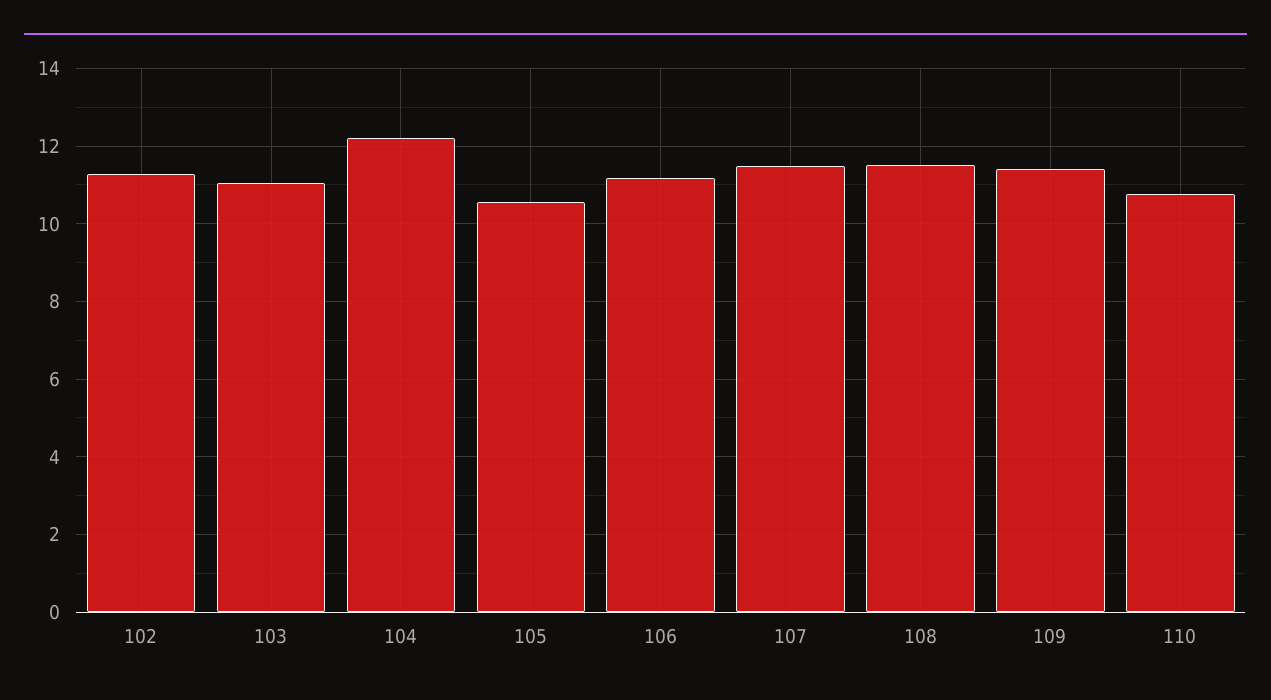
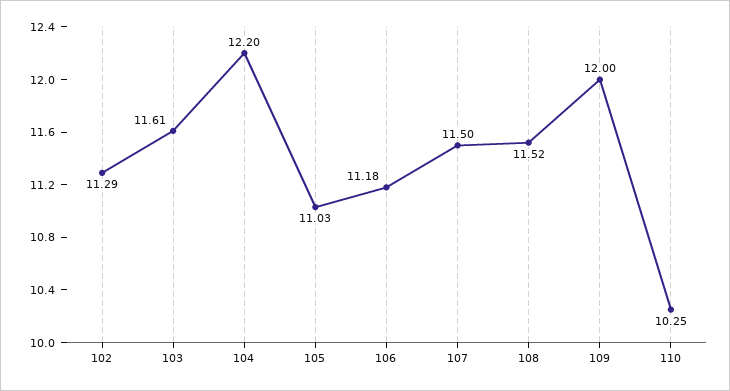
  {
    "102": 11.29,
-   "103": 11,
+   "103": 11.61,
    "104": 12.2,
-   "105": 10.6,
+   "105": 11.03,
    "106": 11.18,
    "107": 11.5,
    "108": 11.52,
-   "109": 11.4,
+   "109": 12,
-   "110": 10.8
+   "110": 10.25
  }

